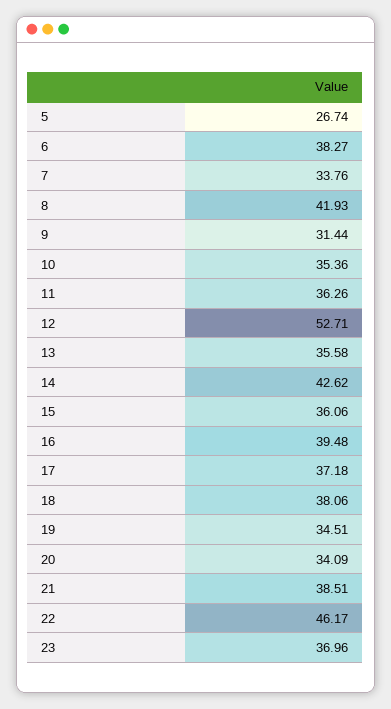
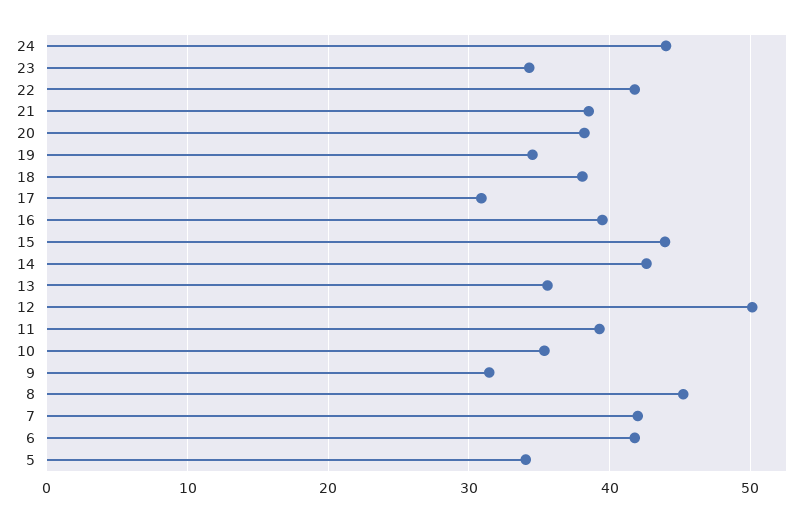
  {
-   "5": 26.74,
+   "5": 34,
-   "6": 38.27,
+   "6": 42,
-   "7": 33.76,
+   "7": 42,
-   "8": 41.93,
+   "8": 45,
    "9": 31.44,
    "10": 35.36,
-   "11": 36.26,
+   "11": 39,
-   "12": 52.71,
+   "12": 50,
    "13": 35.58,
    "14": 42.62,
-   "15": 36.06,
+   "15": 44,
    "16": 39.48,
-   "17": 37.18,
+   "17": 31,
    "18": 38.06,
    "19": 34.51,
-   "20": 34.09,
+   "20": 38,
    "21": 38.51,
-   "22": 46.17,
+   "22": 42,
-   "23": 36.96
+   "23": 34,
+   "24": 44
  }

